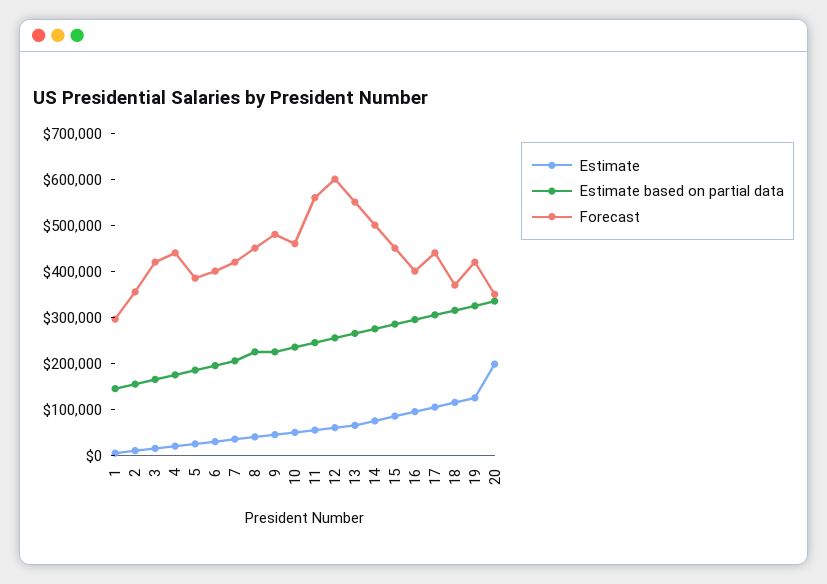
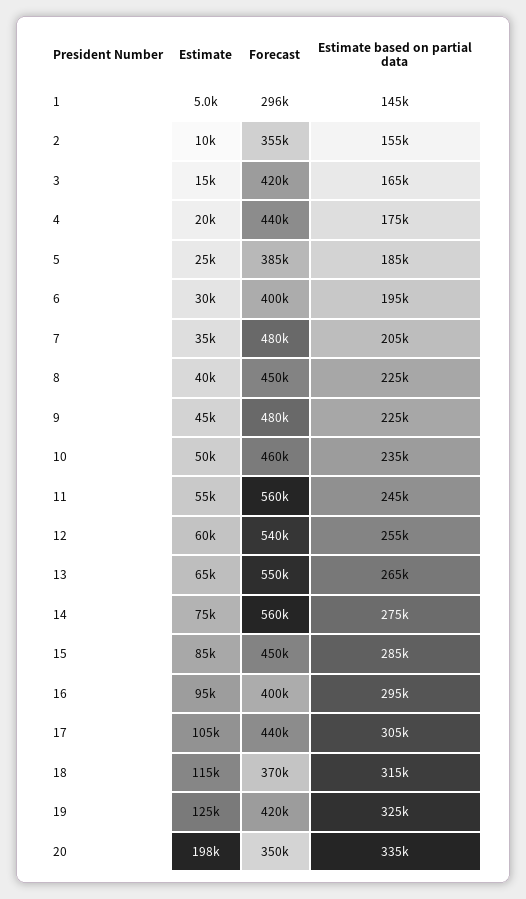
  {
    "Estimate": {
      "1": 5000,
      "2": 10000,
      "3": 15000,
      "4": 20000,
      "5": 25000,
      "6": 30000,
      "7": 35000,
      "8": 40000,
      "9": 45000,
      "10": 50000,
      "11": 55000,
      "12": 60000,
      "13": 65000,
      "14": 75000,
      "15": 85000,
      "16": 95000,
      "17": 105000,
      "18": 115000,
      "19": 125000,
      "20": 198000
    },
    "Estimate based on partial data": {
      "1": 145000,
      "2": 155000,
      "3": 165000,
      "4": 175000,
      "5": 185000,
      "6": 195000,
      "7": 205000,
      "8": 225000,
      "9": 225000,
      "10": 235000,
      "11": 245000,
      "12": 255000,
      "13": 265000,
      "14": 275000,
      "15": 285000,
      "16": 295000,
      "17": 305000,
      "18": 315000,
      "19": 325000,
      "20": 335000
    },
    "Forecast": {
      "1": 296000,
      "2": 355000,
      "3": 420000,
      "4": 440000,
      "5": 385000,
      "6": 400000,
-     "7": 420000,
+     "7": 480000,
      "8": 450000,
      "9": 480000,
      "10": 460000,
      "11": 560000,
-     "12": 600000,
+     "12": 540000,
      "13": 550000,
-     "14": 500000,
+     "14": 560000,
      "15": 450000,
      "16": 400000,
      "17": 440000,
      "18": 370000,
      "19": 420000,
      "20": 350000
    }
  }

